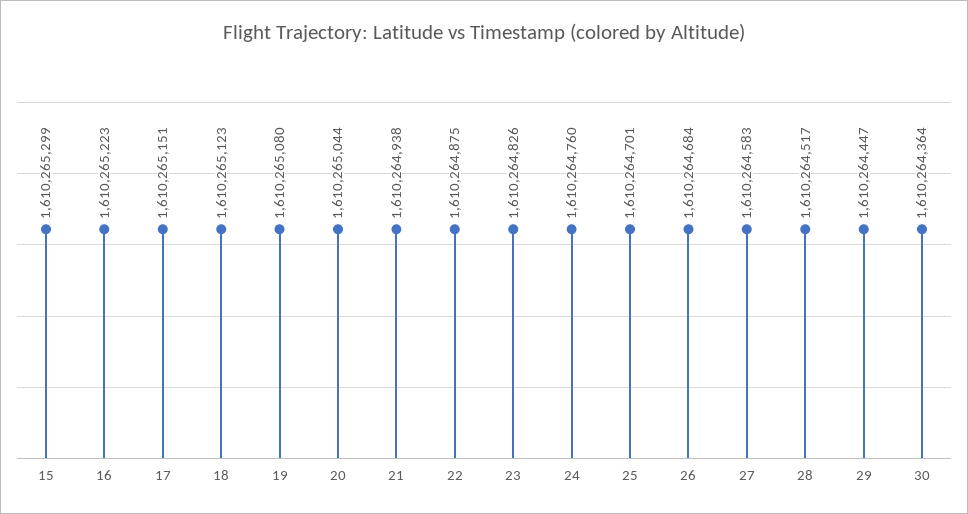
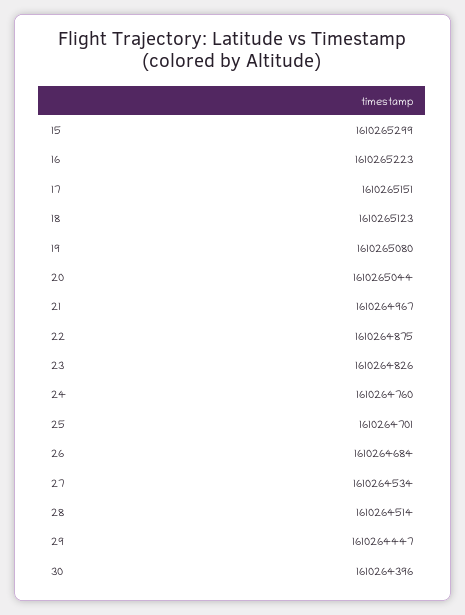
  {
    "15": 1610265299,
    "16": 1610265223,
    "17": 1610265151,
    "18": 1610265123,
    "19": 1610265080,
    "20": 1610265044,
-   "21": 1610264938,
+   "21": 1610264967,
    "22": 1610264875,
    "23": 1610264826,
    "24": 1610264760,
    "25": 1610264701,
    "26": 1610264684,
-   "27": 1610264583,
+   "27": 1610264534,
-   "28": 1610264517,
+   "28": 1610264514,
    "29": 1610264447,
-   "30": 1610264364
+   "30": 1610264396
  }

